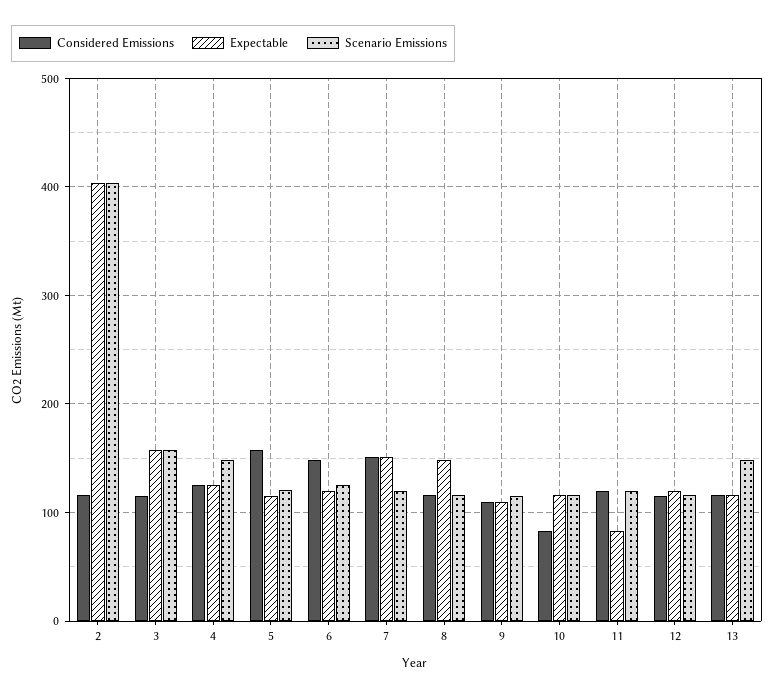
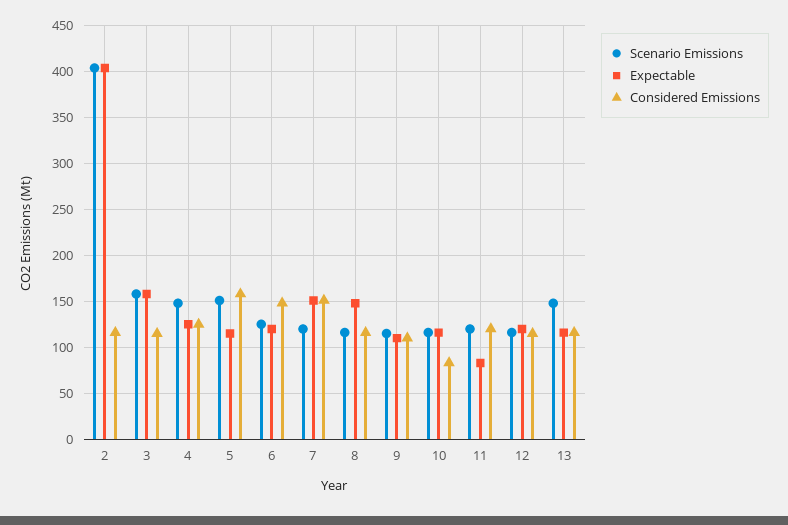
  {
    "Considered Emissions": {
      "2": 120,
      "3": 120,
      "4": 130,
      "5": 160,
      "6": 150,
      "7": 150,
      "8": 120,
      "9": 110,
      "10": 80,
      "11": 120,
      "12": 120,
      "13": 120
    },
    "Expectable": {
      "2": 400,
      "3": 160,
      "4": 130,
      "5": 120,
      "6": 120,
      "7": 150,
      "8": 150,
      "9": 110,
      "10": 120,
      "11": 80,
      "12": 120,
      "13": 120
    },
    "Scenario Emissions": {
      "2": 400,
      "3": 160,
      "4": 150,
-     "5": 120,
+     "5": 150,
      "6": 130,
      "7": 120,
      "8": 120,
      "9": 120,
      "10": 120,
      "11": 120,
      "12": 120,
      "13": 150
    }
  }

